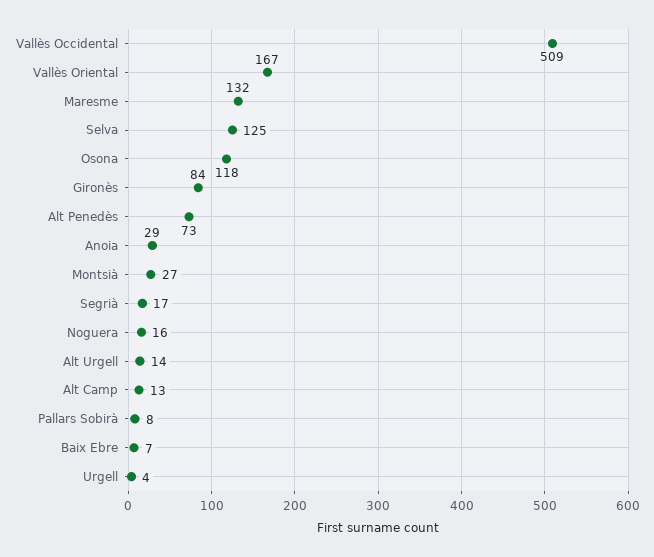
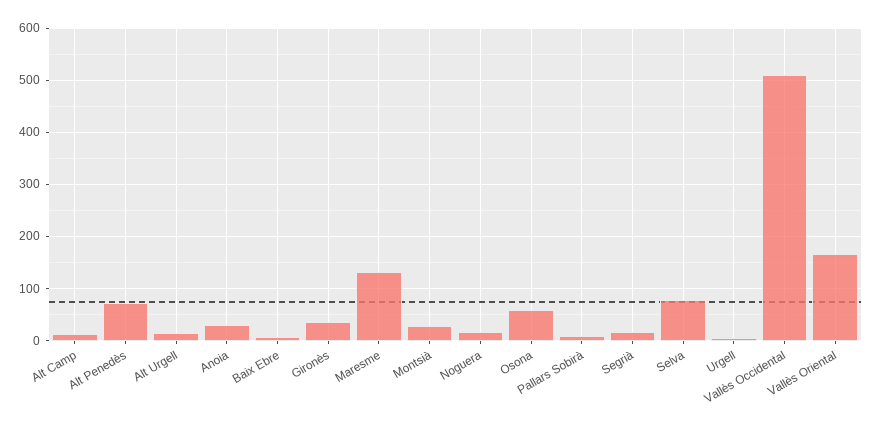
  {
    "Vallès Occidental": 509,
    "Vallès Oriental": 167,
    "Maresme": 132,
-   "Selva": 125,
+   "Selva": 80,
-   "Osona": 118,
+   "Osona": 60,
-   "Gironès": 84,
+   "Gironès": 40,
    "Alt Penedès": 73,
    "Anoia": 29,
    "Montsià": 27,
    "Segrià": 17,
    "Noguera": 16,
    "Alt Urgell": 14,
    "Alt Camp": 13,
    "Pallars Sobirà": 8,
    "Baix Ebre": 7,
    "Urgell": 4
  }

